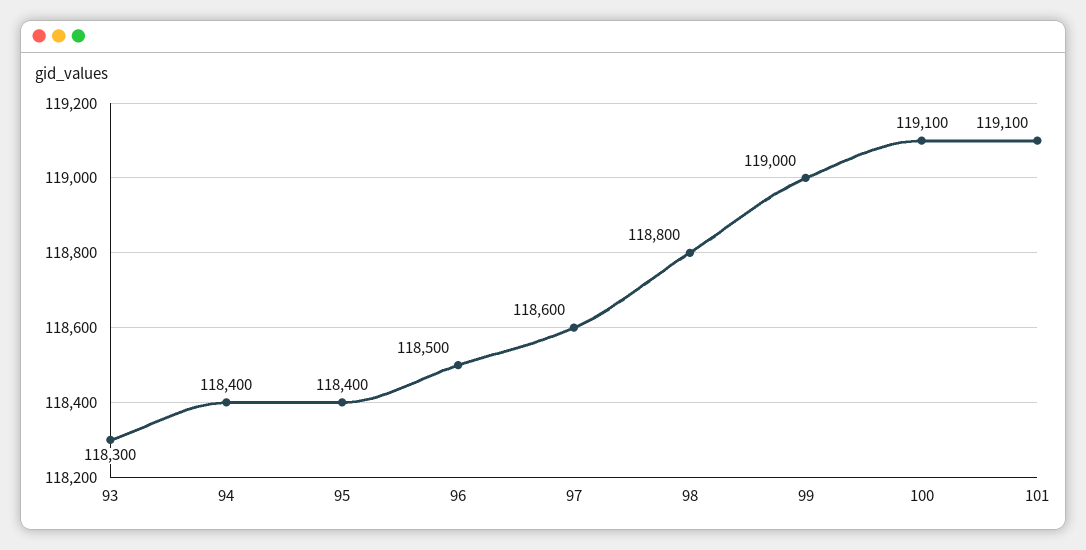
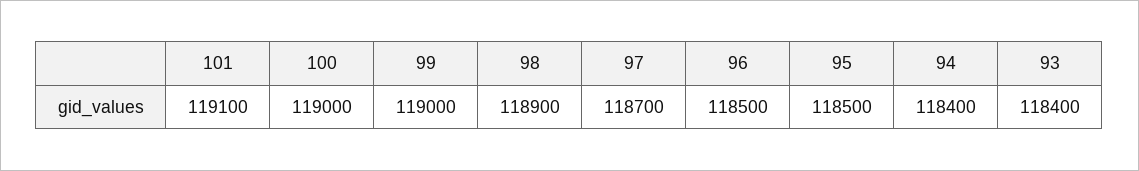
  {
-   "93": 118300,
+   "93": 118400,
    "94": 118400,
-   "95": 118400,
+   "95": 118500,
    "96": 118500,
-   "97": 118600,
+   "97": 118700,
-   "98": 118800,
+   "98": 118900,
    "99": 119000,
-   "100": 119100,
+   "100": 119000,
    "101": 119100
  }

